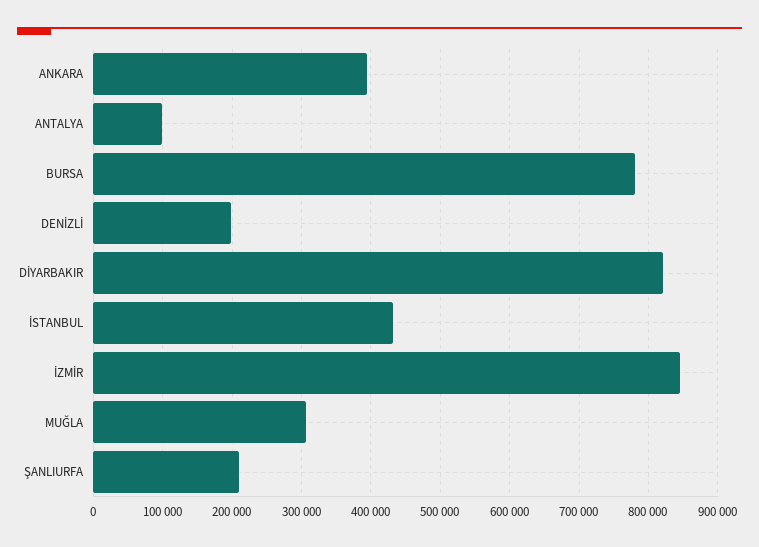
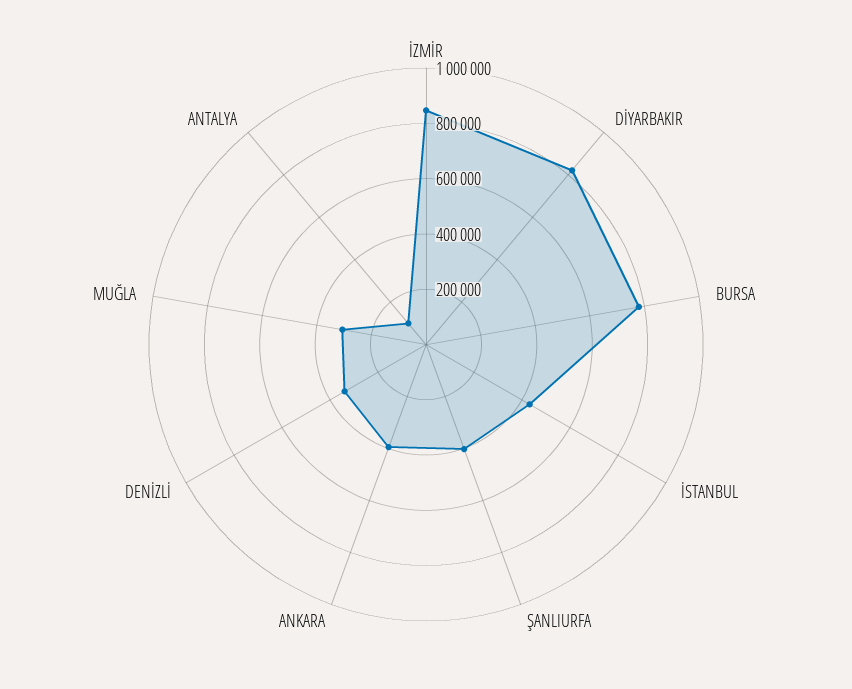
  {
    "ANKARA": 390000,
    "ANTALYA": 100000,
    "BURSA": 780000,
-   "DENİZLİ": 200000,
+   "DENİZLİ": 350000,
    "DİYARBAKIR": 820000,
    "İSTANBUL": 430000,
    "İZMİR": 850000,
    "MUĞLA": 310000,
-   "ŞANLIURFA": 210000
+   "ŞANLIURFA": 400000
  }

